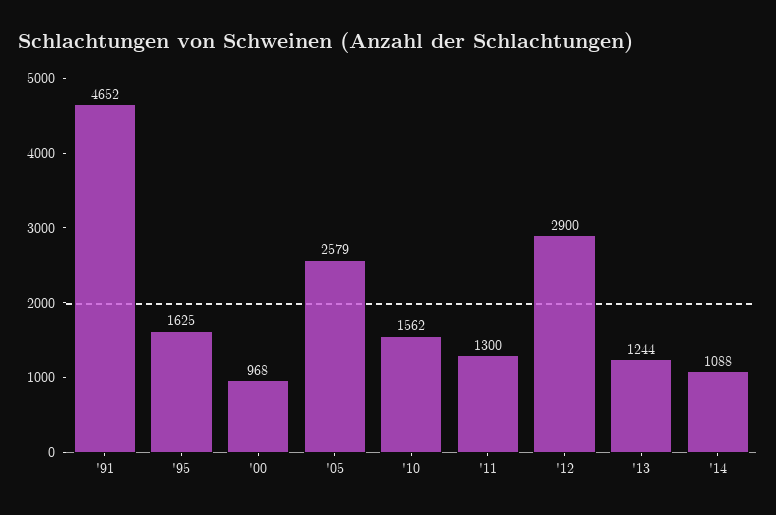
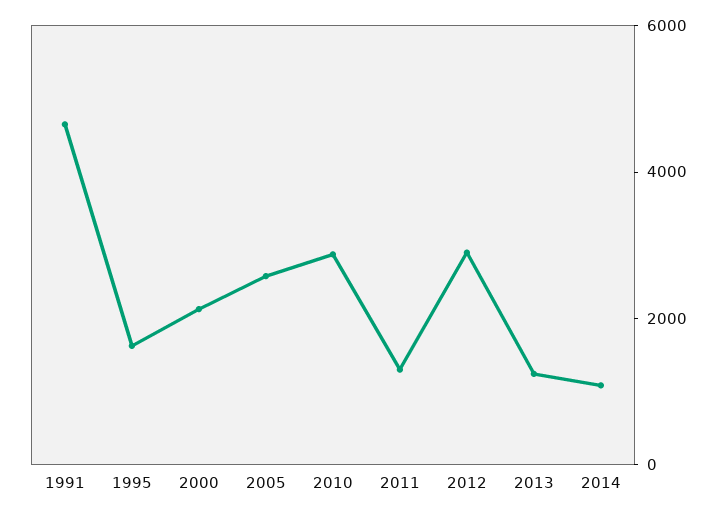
  {
    "'91": 4652,
    "'95": 1625,
-   "'00": 968,
+   "'00": 2000,
    "'05": 2579,
-   "'10": 1562,
+   "'10": 3000,
    "'11": 1300,
    "'12": 2900,
    "'13": 1244,
    "'14": 1088
  }

